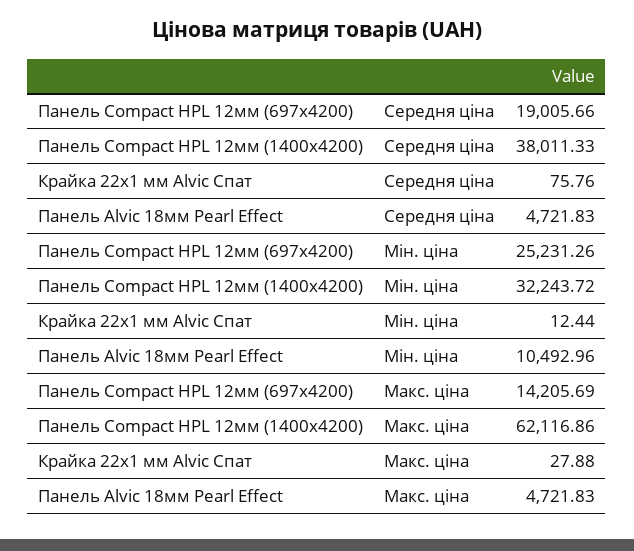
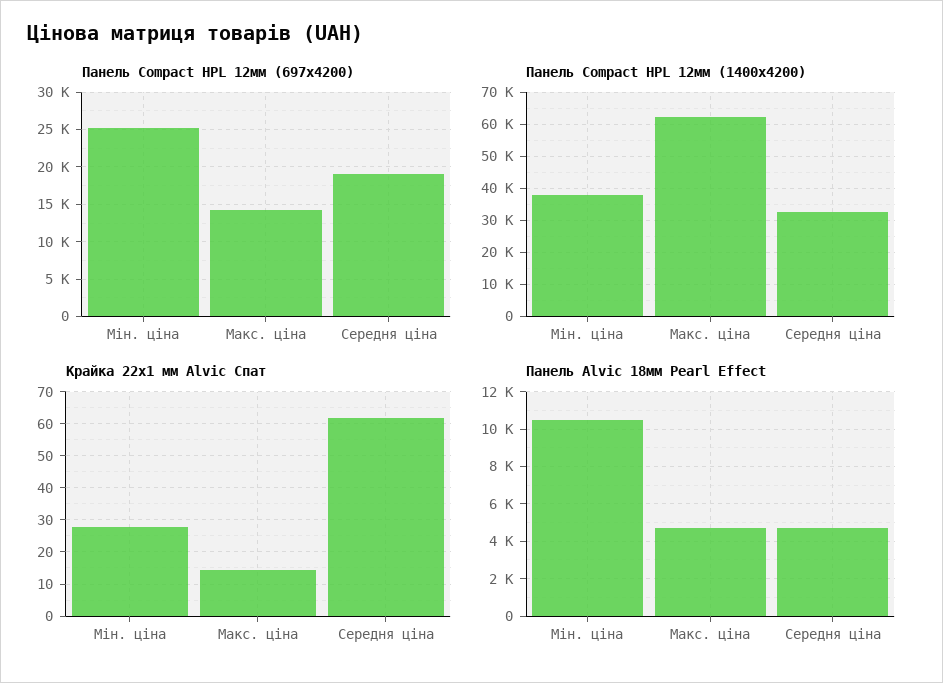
  {
    "Панель Compact HPL 12мм (697x4200)": {
      "Середня ціна": 19005.66,
      "Мін. ціна": 25231.26,
      "Макс. ціна": 14205.69
    },
    "Панель Compact HPL 12мм (1400x4200)": {
-     "Середня ціна": 38011.33,
+     "Середня ціна": 32000,
-     "Мін. ціна": 32243.72,
+     "Мін. ціна": 38000,
      "Макс. ціна": 62116.86
    },
    "Крайка 22x1 мм Alvic Спат": {
-     "Середня ціна": 75.76,
+     "Середня ціна": 62,
-     "Мін. ціна": 12.44,
+     "Мін. ціна": 28,
-     "Макс. ціна": 27.88
+     "Макс. ціна": 14
    },
    "Панель Alvic 18мм Pearl Effect": {
      "Середня ціна": 4721.83,
      "Мін. ціна": 10492.96,
      "Макс. ціна": 4721.83
    }
  }

